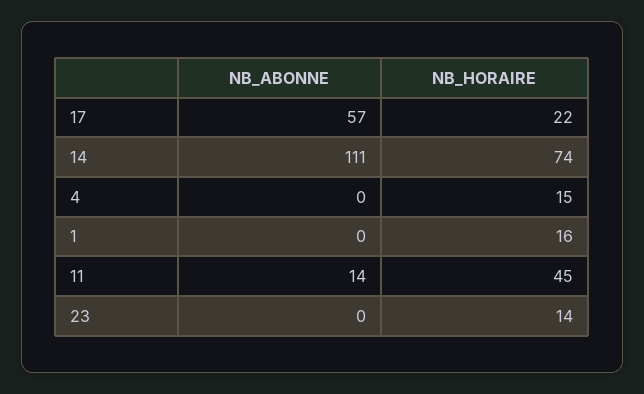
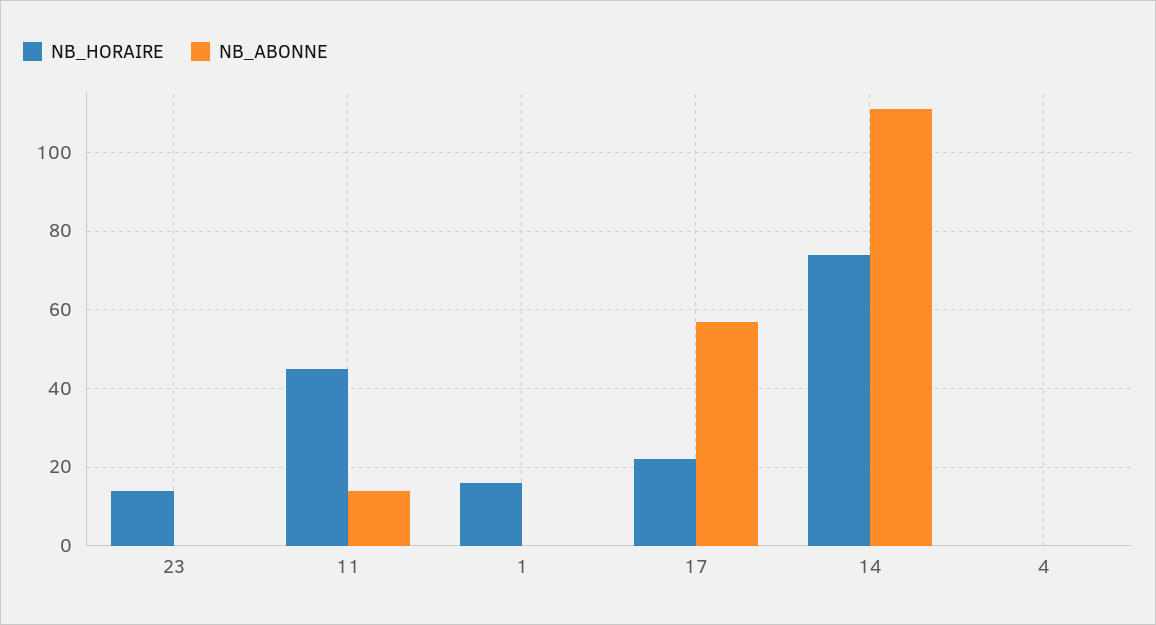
  {
    "NB_ABONNE": {
      "17": 57,
      "14": 111,
      "4": 0,
      "1": 0,
      "11": 14,
      "23": 0
    },
    "NB_HORAIRE": {
      "17": 22,
      "14": 74,
-     "4": 15,
+     "4": 0,
      "1": 16,
      "11": 45,
      "23": 14
    }
  }

